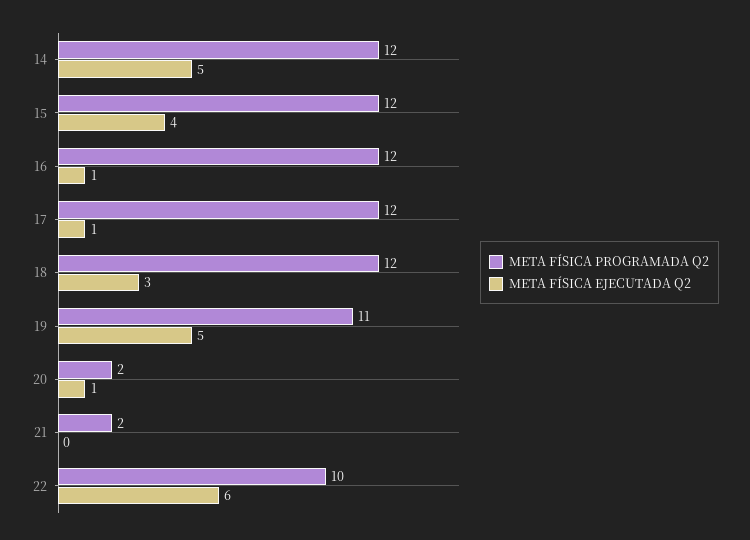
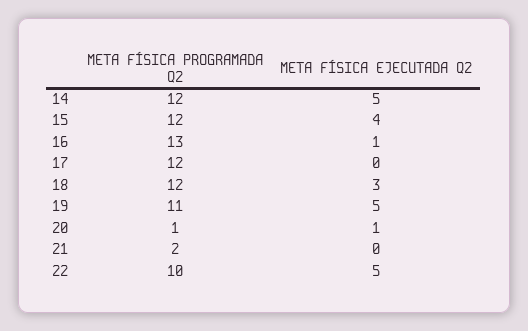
  {
    "META FÍSICA PROGRAMADA Q2": {
      "14": 12,
      "15": 12,
-     "16": 12,
+     "16": 13,
      "17": 12,
      "18": 12,
      "19": 11,
-     "20": 2,
+     "20": 1,
      "21": 2,
      "22": 10
    },
    "META FÍSICA EJECUTADA Q2": {
      "14": 5,
      "15": 4,
      "16": 1,
-     "17": 1,
+     "17": 0,
      "18": 3,
      "19": 5,
      "20": 1,
      "21": 0,
-     "22": 6
+     "22": 5
    }
  }

